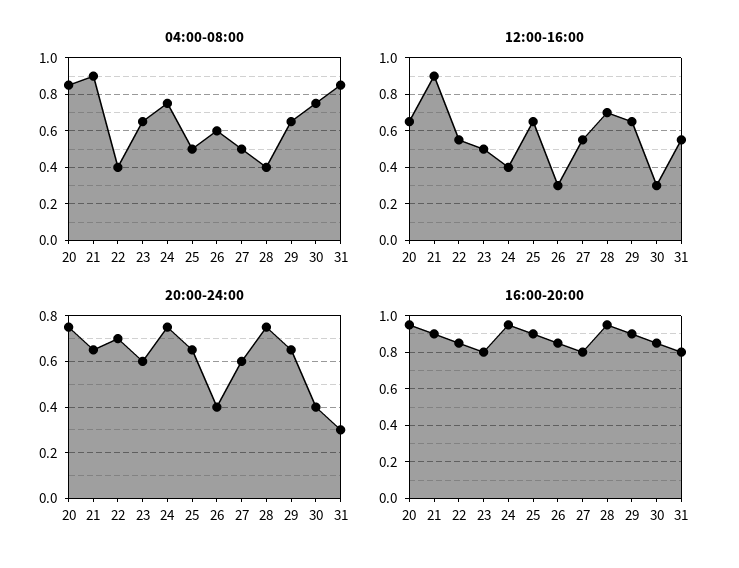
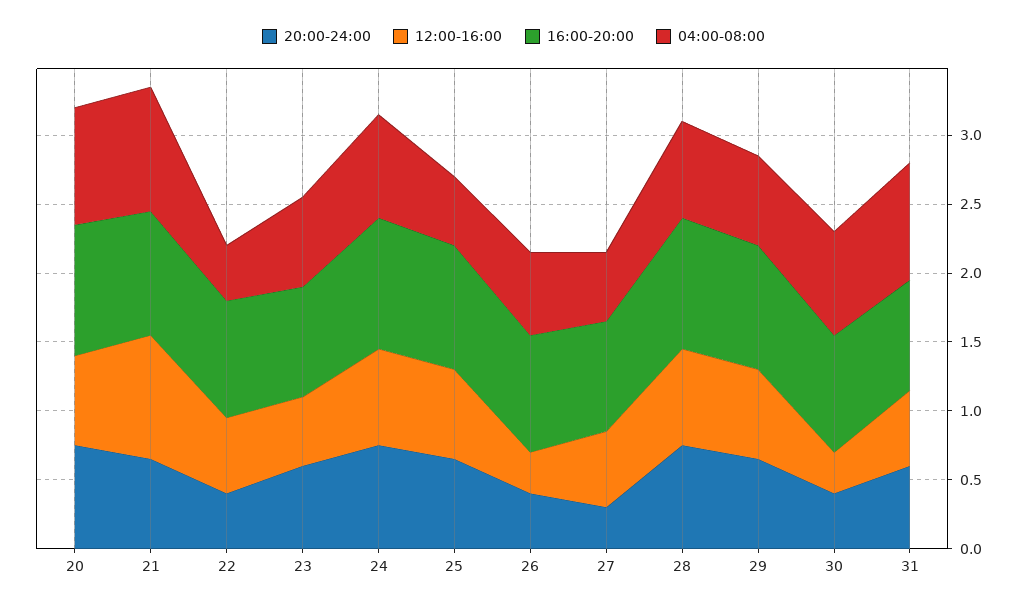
  {
    "04:00-08:00": {
      "20": 0.85,
      "21": 0.9,
      "22": 0.4,
      "23": 0.65,
      "24": 0.75,
      "25": 0.5,
      "26": 0.6,
      "27": 0.5,
-     "28": 0.4,
+     "28": 0.7,
      "29": 0.65,
      "30": 0.75,
      "31": 0.85
    },
    "12:00-16:00": {
      "20": 0.65,
      "21": 0.9,
      "22": 0.55,
      "23": 0.5,
-     "24": 0.4,
+     "24": 0.7,
      "25": 0.65,
      "26": 0.3,
      "27": 0.55,
      "28": 0.7,
      "29": 0.65,
      "30": 0.3,
      "31": 0.55
    },
    "20:00-24:00": {
      "20": 0.75,
      "21": 0.65,
-     "22": 0.7,
+     "22": 0.4,
      "23": 0.6,
      "24": 0.75,
      "25": 0.65,
      "26": 0.4,
-     "27": 0.6,
+     "27": 0.3,
      "28": 0.75,
      "29": 0.65,
      "30": 0.4,
-     "31": 0.3
+     "31": 0.6
    },
    "16:00-20:00": {
      "20": 0.95,
      "21": 0.9,
      "22": 0.85,
      "23": 0.8,
      "24": 0.95,
      "25": 0.9,
      "26": 0.85,
      "27": 0.8,
      "28": 0.95,
      "29": 0.9,
      "30": 0.85,
      "31": 0.8
    }
  }

